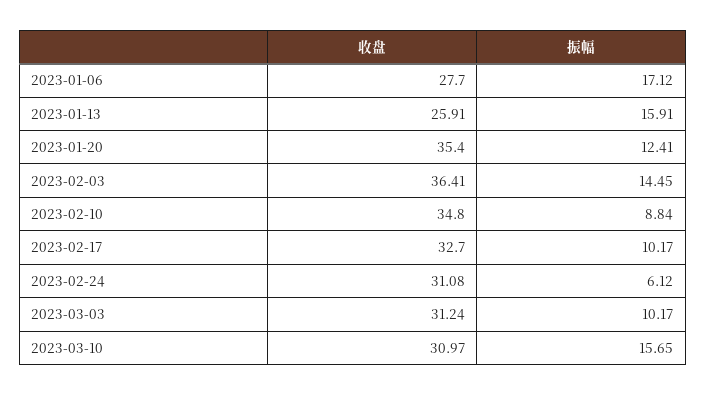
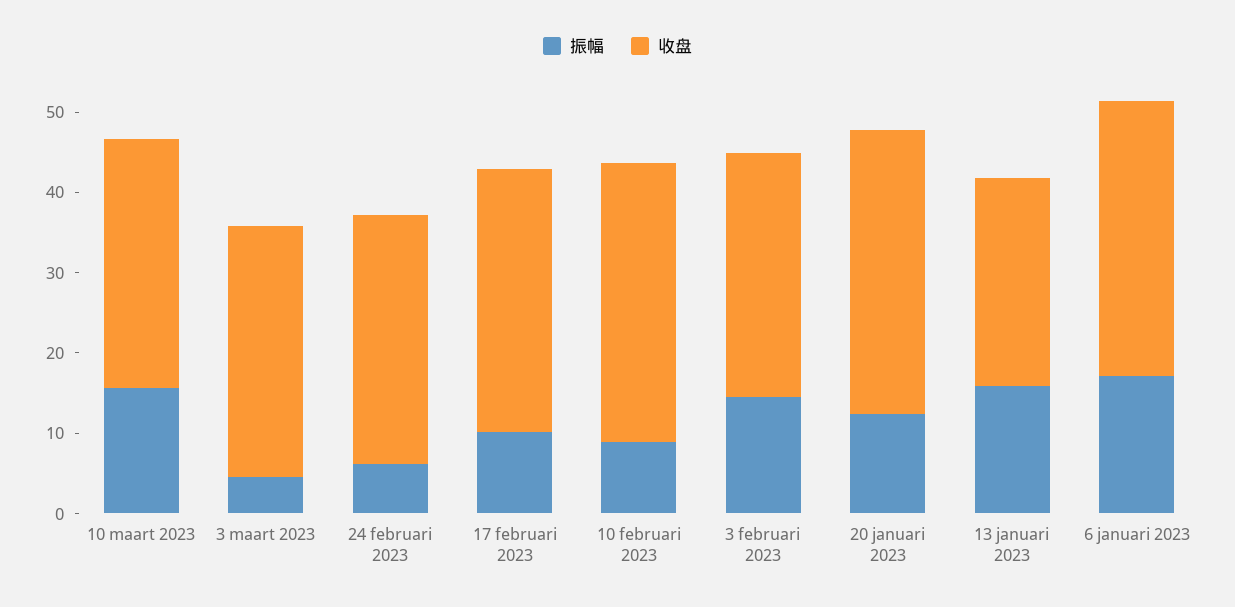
  {
    "收盘": {
-     "2023-01-06": 27.7,
+     "2023-01-06": 34,
      "2023-01-13": 25.91,
      "2023-01-20": 35.4,
-     "2023-02-03": 36.41,
+     "2023-02-03": 30,
      "2023-02-10": 34.8,
      "2023-02-17": 32.7,
      "2023-02-24": 31.08,
      "2023-03-03": 31.24,
      "2023-03-10": 30.97
    },
    "振幅": {
      "2023-01-06": 17.12,
      "2023-01-13": 15.91,
      "2023-01-20": 12.41,
      "2023-02-03": 14.45,
      "2023-02-10": 8.84,
      "2023-02-17": 10.17,
      "2023-02-24": 6.12,
-     "2023-03-03": 10.17,
+     "2023-03-03": 4,
      "2023-03-10": 15.65
    }
  }

